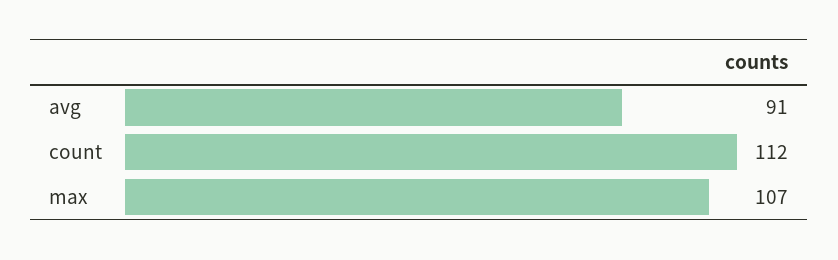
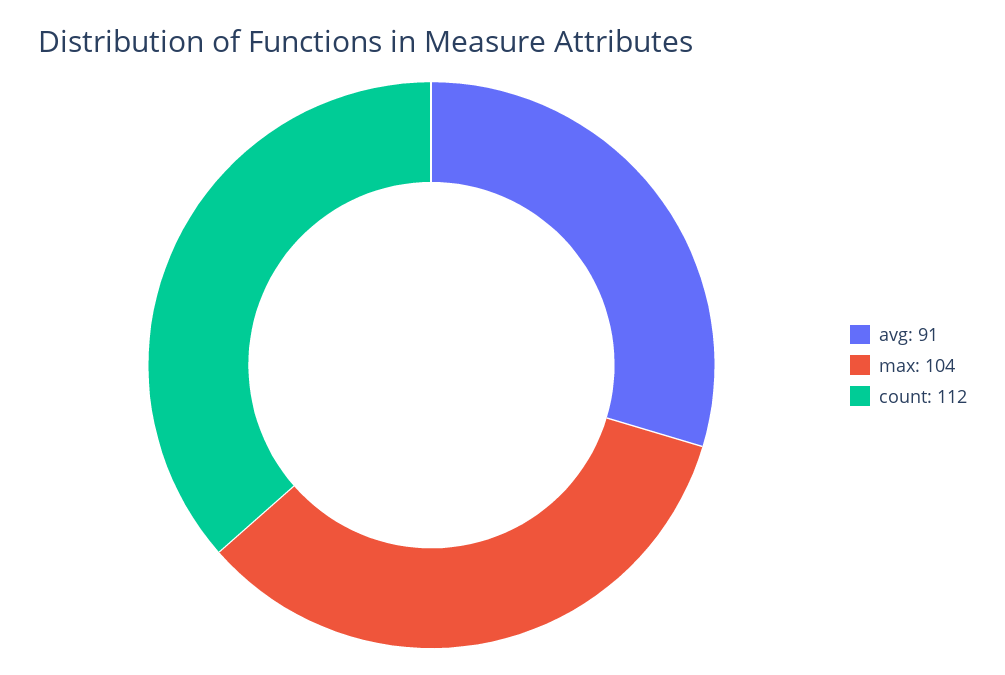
  {
    "avg": 91,
    "count": 112,
-   "max": 107
+   "max": 104
  }

